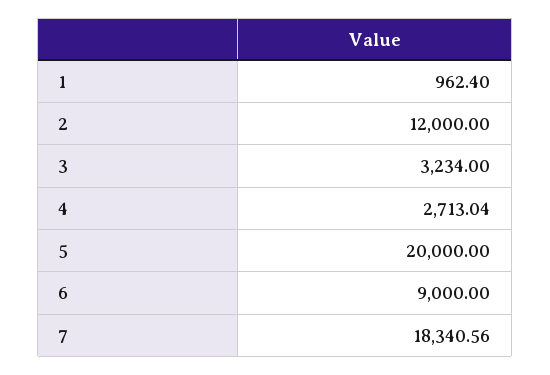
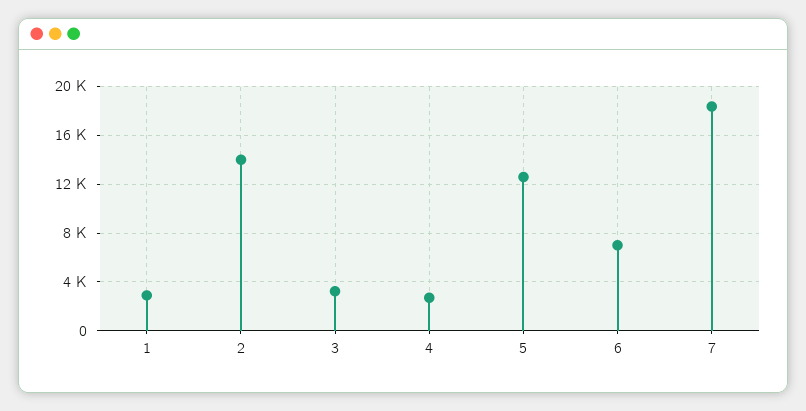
  {
-   "1": 962.4,
+   "1": 3000,
-   "2": 12000,
+   "2": 14000,
    "3": 3234,
    "4": 2713.04,
-   "5": 20000,
+   "5": 12500,
-   "6": 9000,
+   "6": 7000,
    "7": 18340.56
  }

